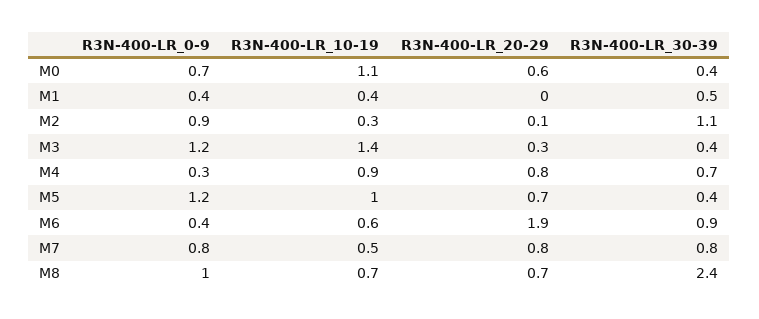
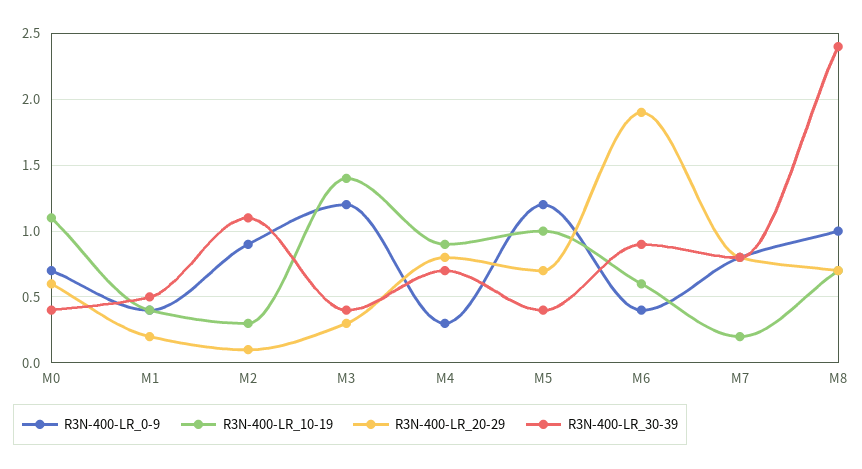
  {
    "R3N-400-LR_0-9": {
      "M0": 0.7,
      "M1": 0.4,
      "M2": 0.9,
      "M3": 1.2,
      "M4": 0.3,
      "M5": 1.2,
      "M6": 0.4,
      "M7": 0.8,
      "M8": 1
    },
    "R3N-400-LR_10-19": {
      "M0": 1.1,
      "M1": 0.4,
      "M2": 0.3,
      "M3": 1.4,
      "M4": 0.9,
      "M5": 1,
      "M6": 0.6,
-     "M7": 0.5,
+     "M7": 0.2,
      "M8": 0.7
    },
    "R3N-400-LR_20-29": {
      "M0": 0.6,
-     "M1": 0,
+     "M1": 0.2,
      "M2": 0.1,
      "M3": 0.3,
      "M4": 0.8,
      "M5": 0.7,
      "M6": 1.9,
      "M7": 0.8,
      "M8": 0.7
    },
    "R3N-400-LR_30-39": {
      "M0": 0.4,
      "M1": 0.5,
      "M2": 1.1,
      "M3": 0.4,
      "M4": 0.7,
      "M5": 0.4,
      "M6": 0.9,
      "M7": 0.8,
      "M8": 2.4
    }
  }

